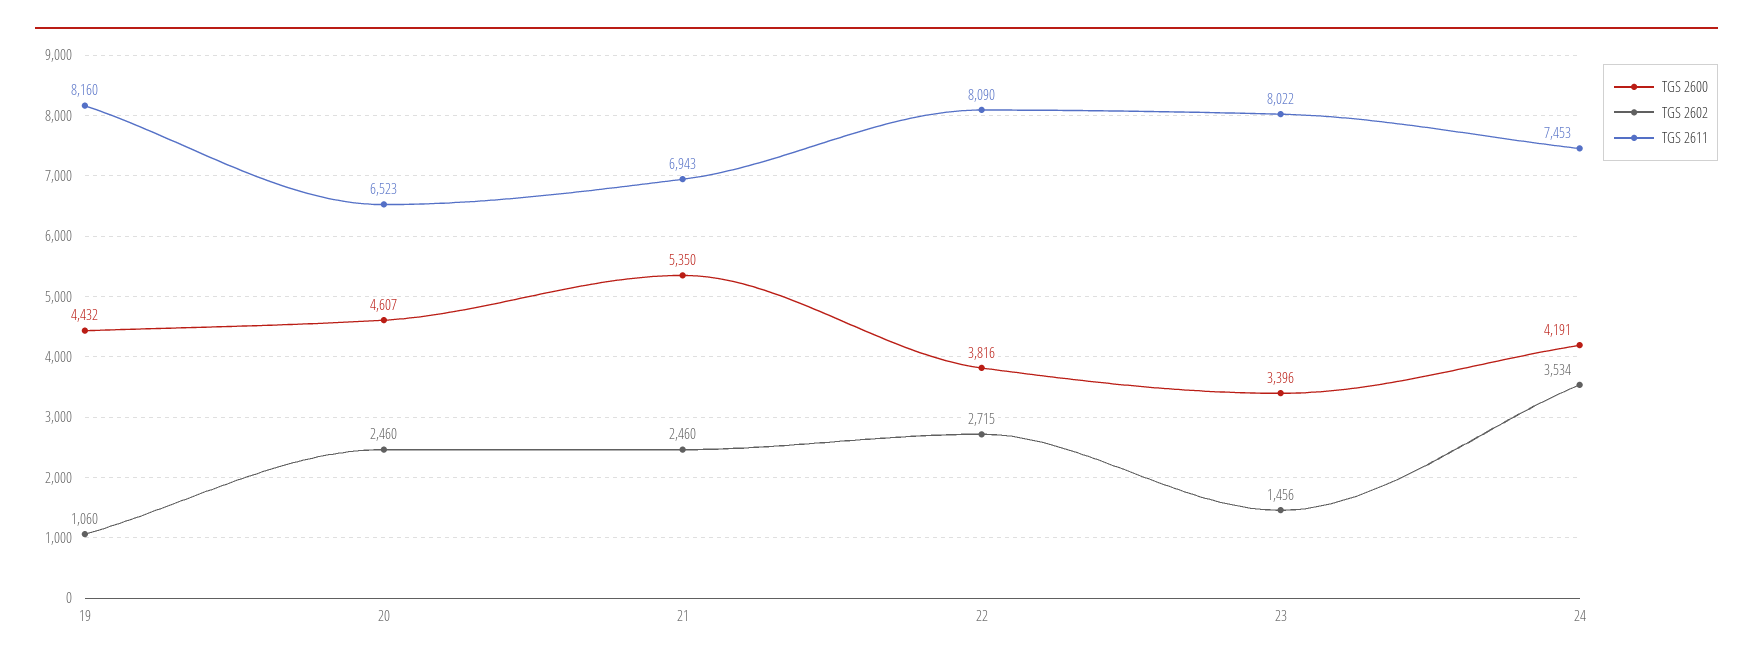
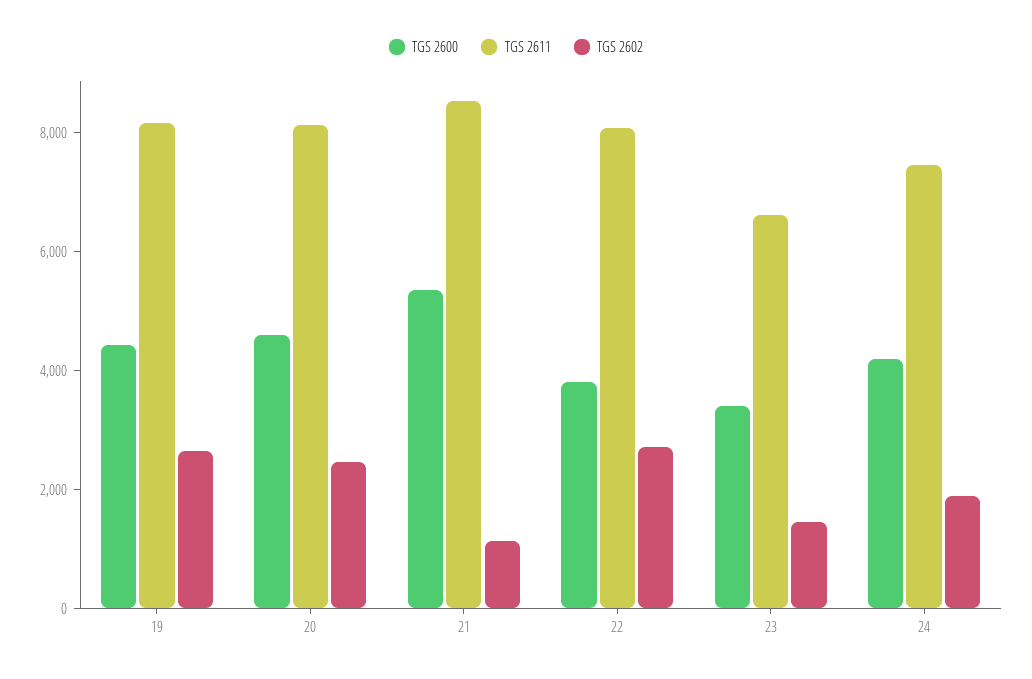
  {
    "TGS 2600": {
      "19": 4432,
      "20": 4607,
      "21": 5350,
      "22": 3816,
      "23": 3396,
      "24": 4191
    },
    "TGS 2602": {
-     "19": 1060,
+     "19": 2500,
      "20": 2460,
-     "21": 2460,
+     "21": 1000,
      "22": 2715,
      "23": 1456,
-     "24": 3534
+     "24": 2000
    },
    "TGS 2611": {
      "19": 8160,
-     "20": 6523,
+     "20": 8000,
-     "21": 6943,
+     "21": 8500,
      "22": 8090,
-     "23": 8022,
+     "23": 6500,
      "24": 7453
    }
  }

